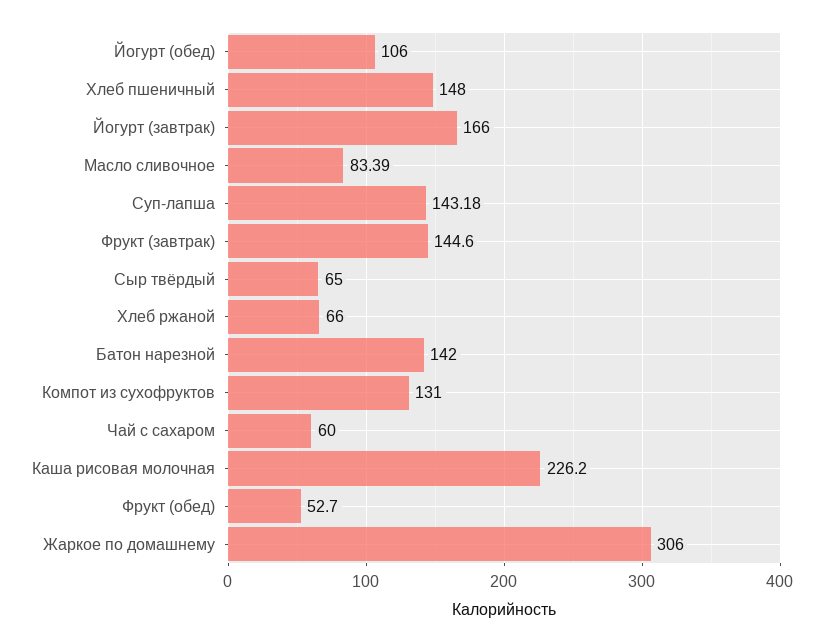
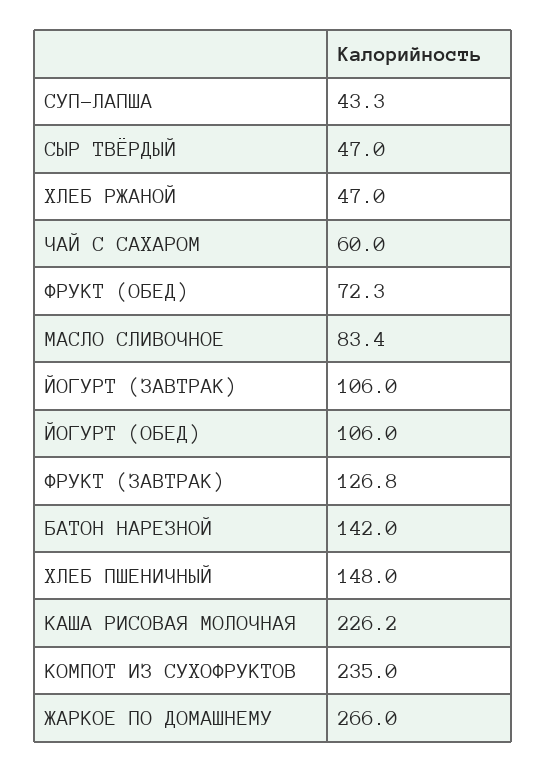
  {
    "Йогурт (обед)": 106,
    "Хлеб пшеничный": 148,
-   "Йогурт (завтрак)": 166,
+   "Йогурт (завтрак)": 106,
    "Масло сливочное": 83.39,
-   "Суп-лапша": 143.18,
+   "Суп-лапша": 43.3,
-   "Фрукт (завтрак)": 144.6,
+   "Фрукт (завтрак)": 126.8,
-   "Сыр твёрдый": 65,
+   "Сыр твёрдый": 47,
-   "Хлеб ржаной": 66,
+   "Хлеб ржаной": 47,
    "Батон нарезной": 142,
-   "Компот из сухофруктов": 131,
+   "Компот из сухофруктов": 235,
    "Чай с сахаром": 60,
    "Каша рисовая молочная": 226.2,
-   "Фрукт (обед)": 52.7,
+   "Фрукт (обед)": 72.3,
-   "Жаркое по домашнему": 306
+   "Жаркое по домашнему": 266
  }

